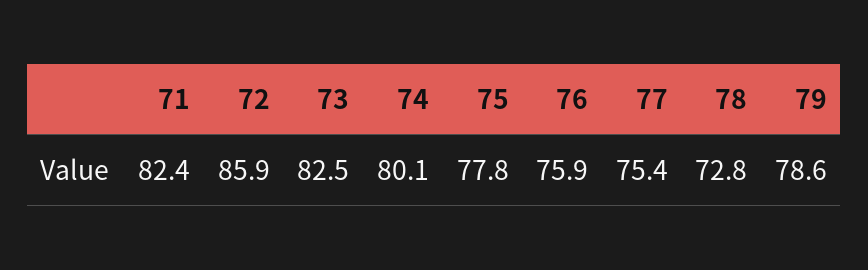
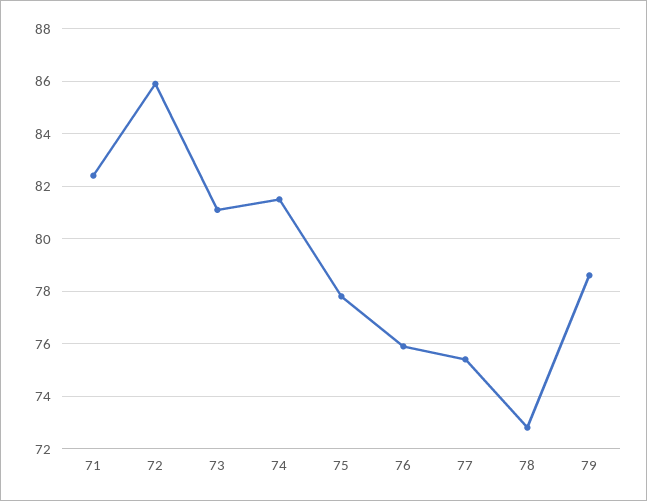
  {
    "71": 82.4,
    "72": 85.9,
-   "73": 82.5,
+   "73": 81,
-   "74": 80.1,
+   "74": 81.5,
    "75": 77.8,
    "76": 75.9,
    "77": 75.4,
    "78": 72.8,
    "79": 78.6
  }

